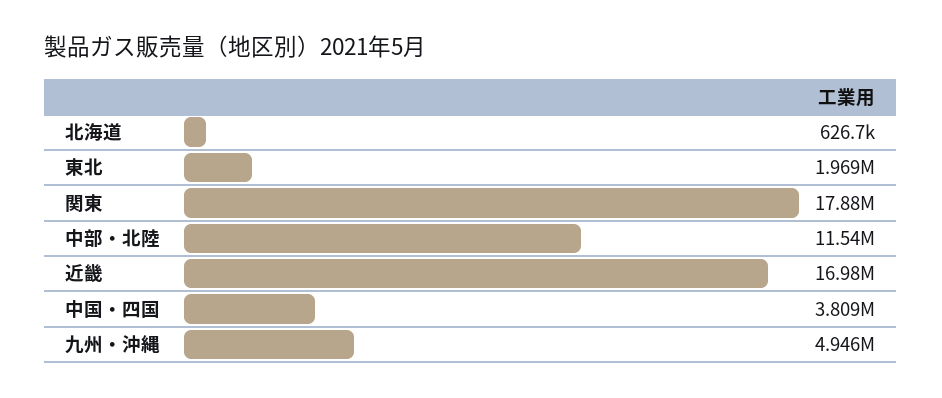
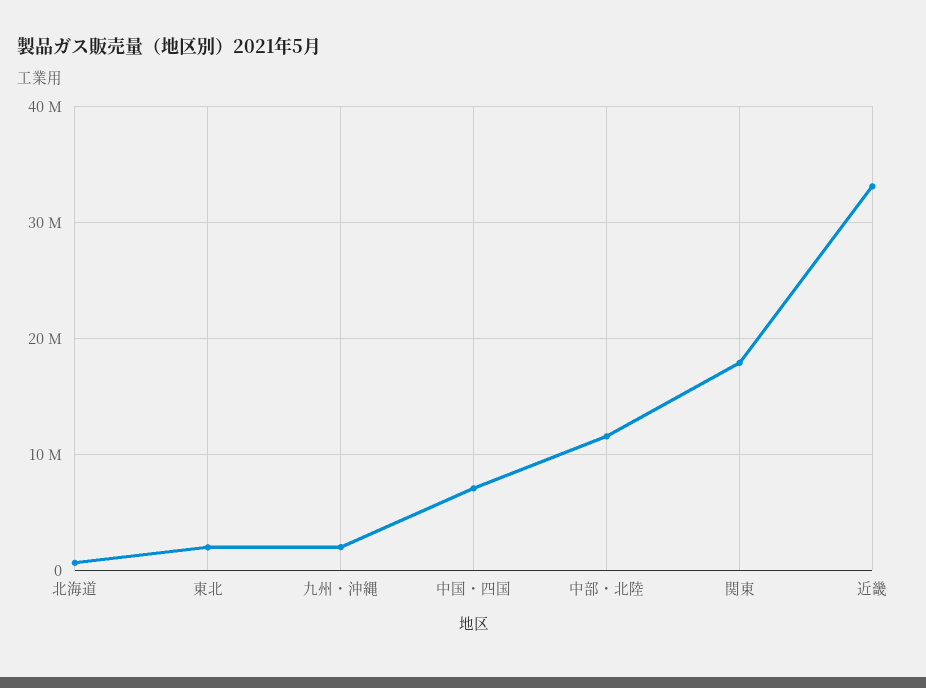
  {
    "北海道": 626700,
    "東北": 1969000,
    "関東": 17880000,
    "中部・北陸": 11540000,
-   "近畿": 16980000,
+   "近畿": 33000000,
-   "中国・四国": 3809000,
+   "中国・四国": 7000000,
-   "九州・沖縄": 4946000
+   "九州・沖縄": 2000000
  }

